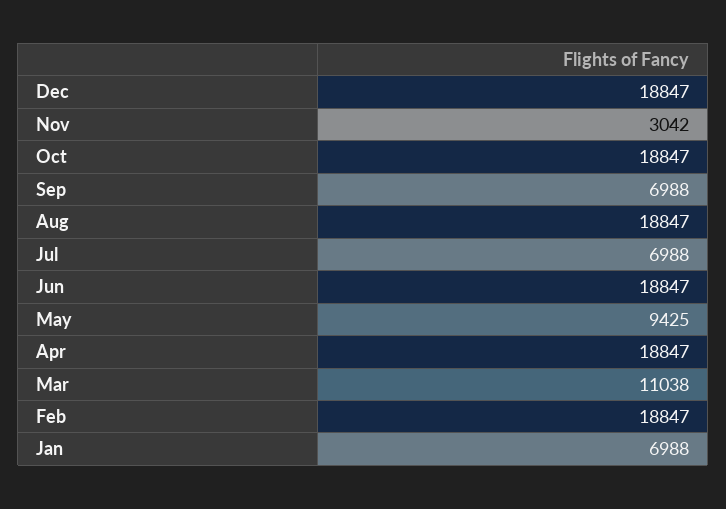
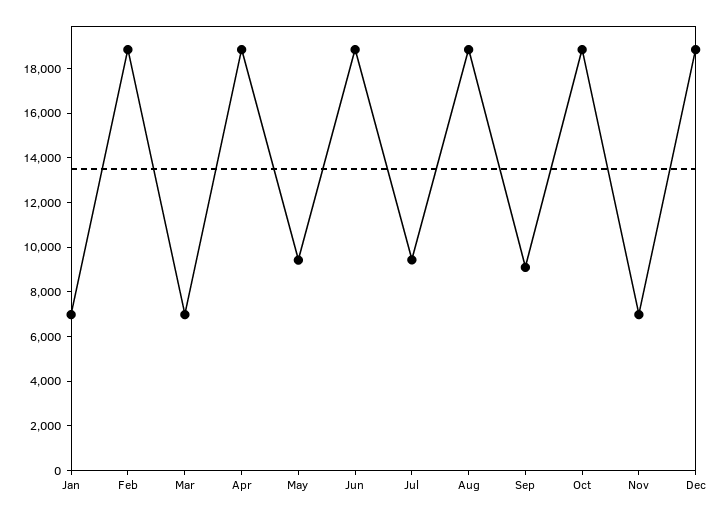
  {
    "Dec": 18847,
-   "Nov": 3042,
+   "Nov": 7000,
    "Oct": 18847,
-   "Sep": 6988,
+   "Sep": 9000,
    "Aug": 18847,
-   "Jul": 6988,
+   "Jul": 9500,
    "Jun": 18847,
    "May": 9425,
    "Apr": 18847,
-   "Mar": 11038,
+   "Mar": 7000,
    "Feb": 18847,
    "Jan": 6988
  }

